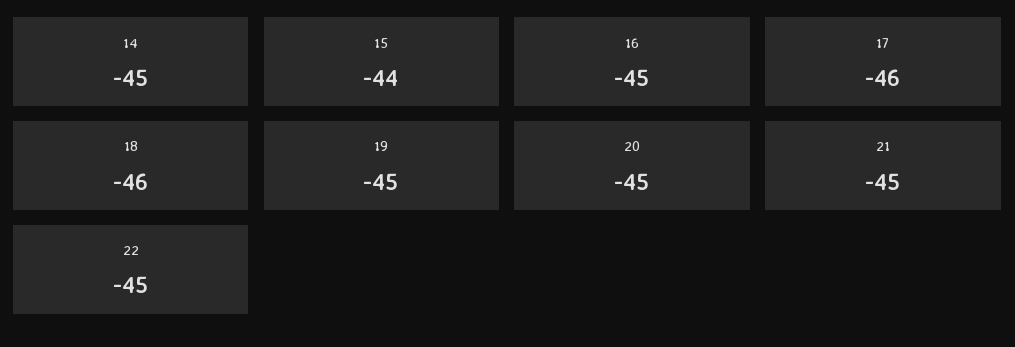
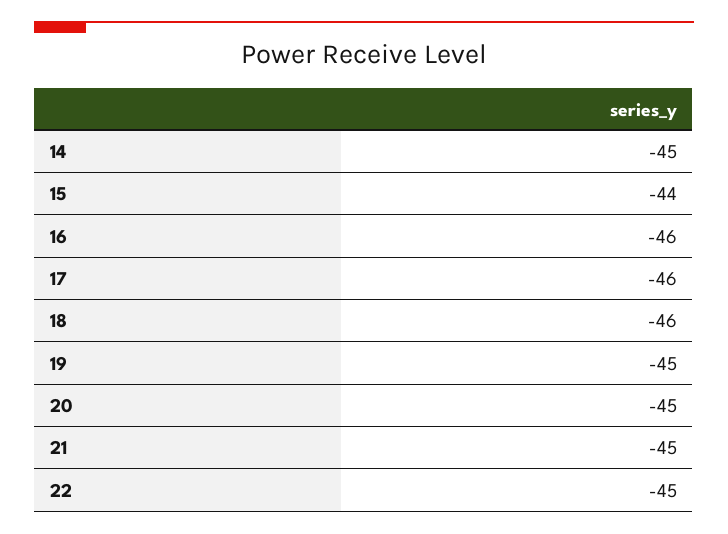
  {
    "14": -45,
    "15": -44,
-   "16": -45,
+   "16": -46,
    "17": -46,
    "18": -46,
    "19": -45,
    "20": -45,
    "21": -45,
    "22": -45
  }

